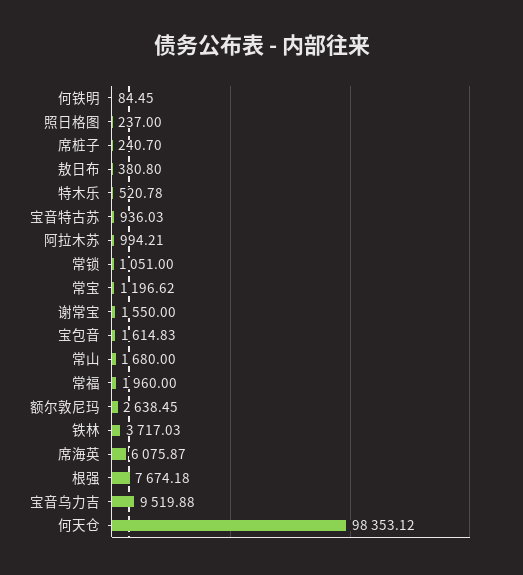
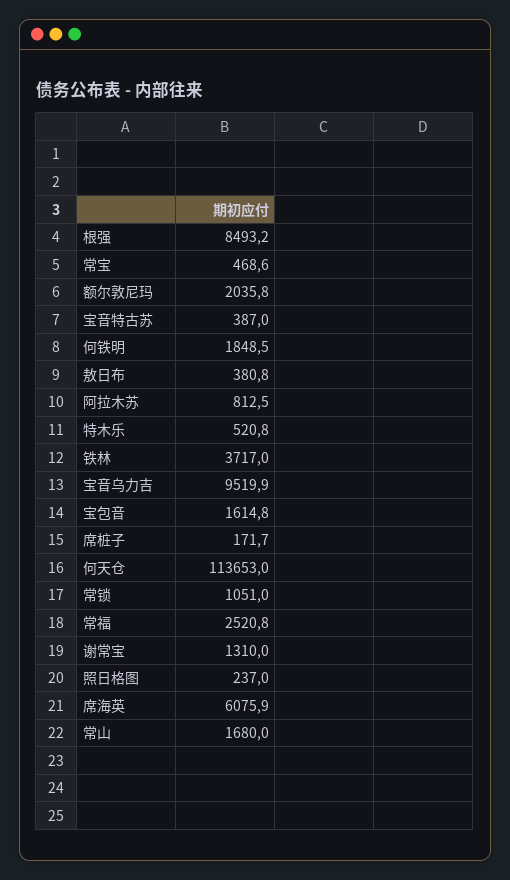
  {
-   "何铁明": 84.45,
+   "何铁明": 1848.5,
    "照日格图": 237,
-   "席桩子": 240.7,
+   "席桩子": 171.7,
    "敖日布": 380.8,
    "特木乐": 520.78,
-   "宝音特古苏": 936.03,
+   "宝音特古苏": 387,
-   "阿拉木苏": 994.21,
+   "阿拉木苏": 812.5,
    "常锁": 1051,
-   "常宝": 1196.62,
+   "常宝": 468.6,
-   "谢常宝": 1550,
+   "谢常宝": 1310,
    "宝包音": 1614.83,
    "常山": 1680,
-   "常福": 1960,
+   "常福": 2520.8,
-   "额尔敦尼玛": 2638.45,
+   "额尔敦尼玛": 2035.8,
    "铁林": 3717.03,
    "席海英": 6075.87,
-   "根强": 7674.18,
+   "根强": 8493.2,
    "宝音乌力吉": 9519.88,
-   "何天仓": 98353.12
+   "何天仓": 113653
  }

